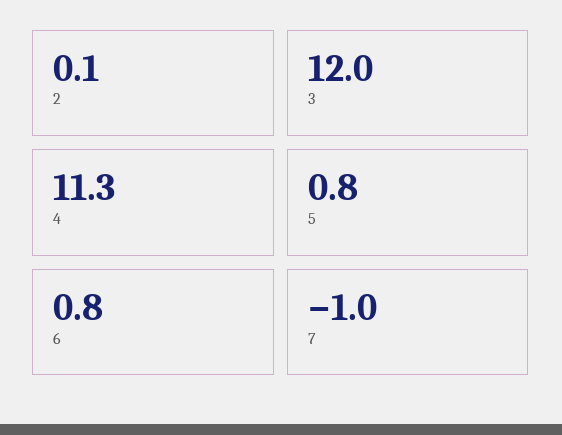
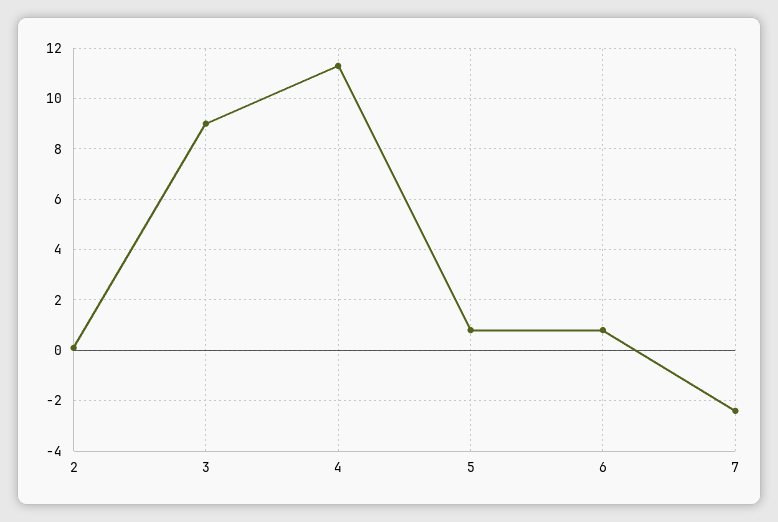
  {
    "2": 0.1,
-   "3": 12,
+   "3": 9,
    "4": 11.3,
    "5": 0.8,
    "6": 0.8,
-   "7": -1
+   "7": -2.5
  }

